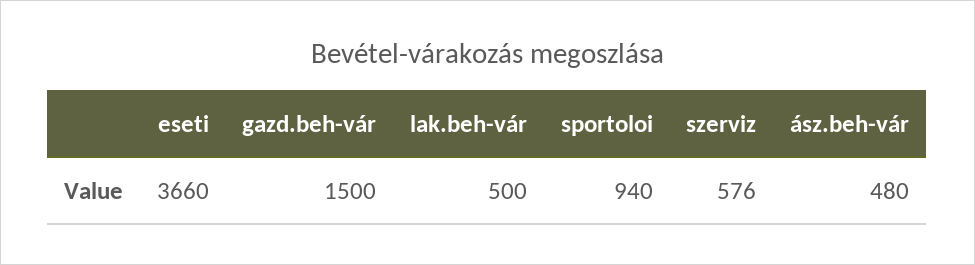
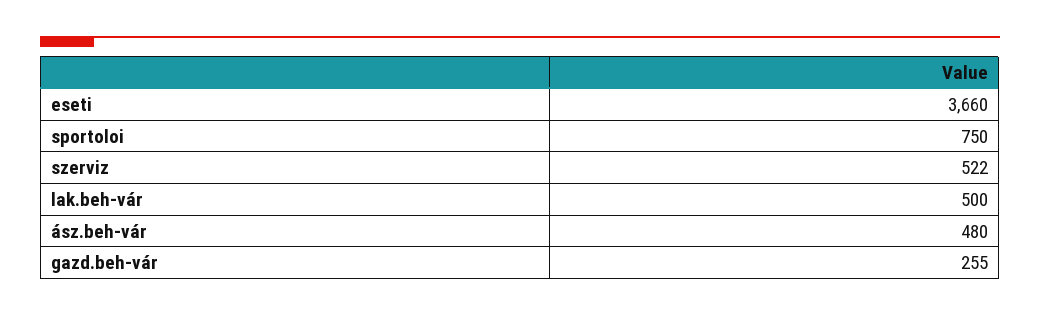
  {
    "eseti": 3660,
-   "gazd.beh-vár": 1500,
+   "gazd.beh-vár": 255,
    "lak.beh-vár": 500,
-   "sportoloi": 940,
+   "sportoloi": 750,
-   "szerviz": 576,
+   "szerviz": 522,
    "ász.beh-vár": 480
  }

